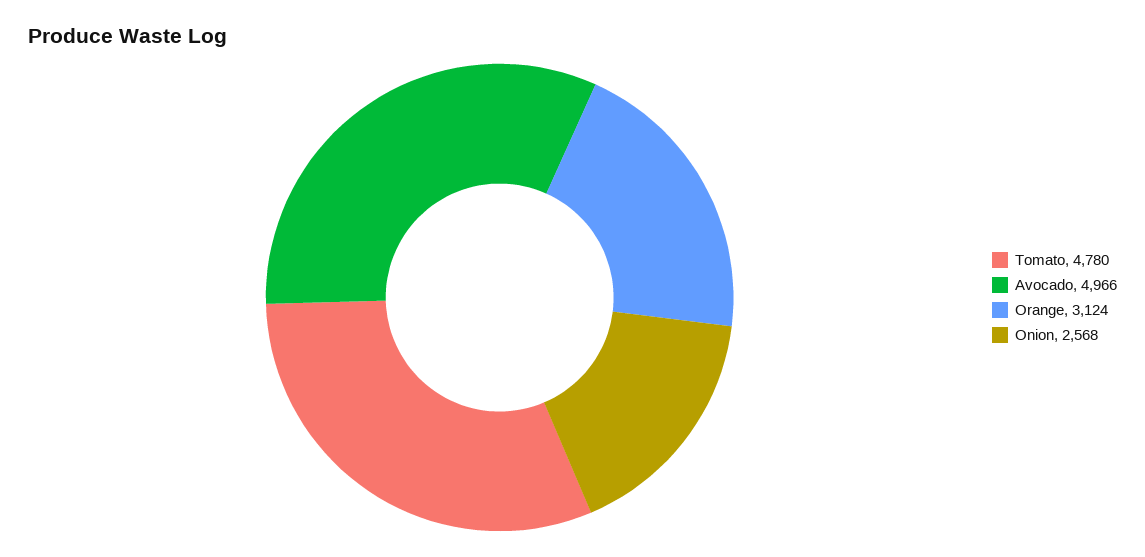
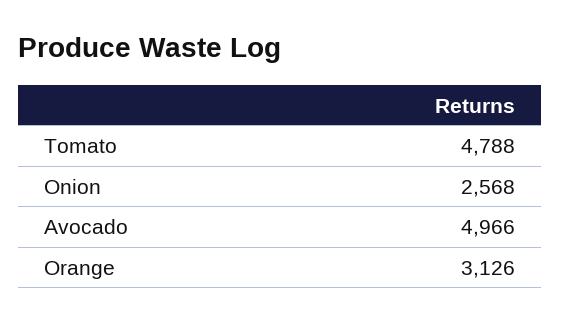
  {
-   "Tomato": 4780,
+   "Tomato": 4788,
    "Avocado": 4966,
-   "Orange": 3124,
+   "Orange": 3126,
    "Onion": 2568
  }

